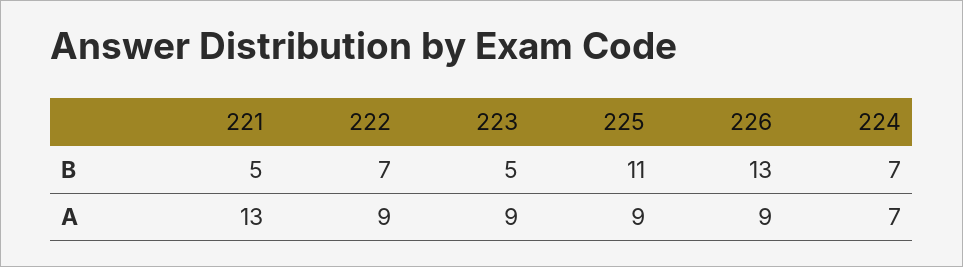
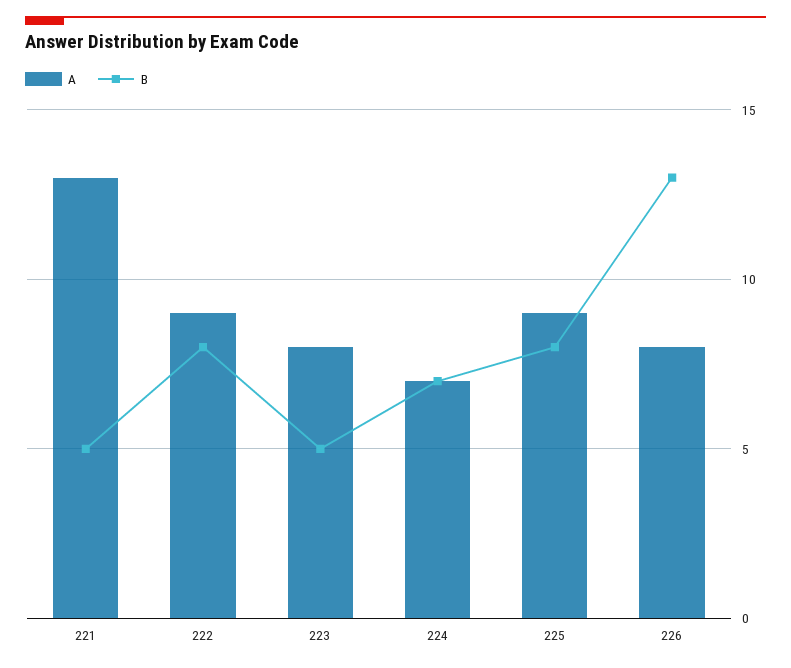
  {
    "B": {
      "221": 5,
-     "222": 7,
+     "222": 8,
      "223": 5,
-     "225": 11,
+     "225": 8,
      "226": 13,
      "224": 7
    },
    "A": {
      "221": 13,
      "222": 9,
-     "223": 9,
+     "223": 8,
      "225": 9,
-     "226": 9,
+     "226": 8,
      "224": 7
    }
  }

